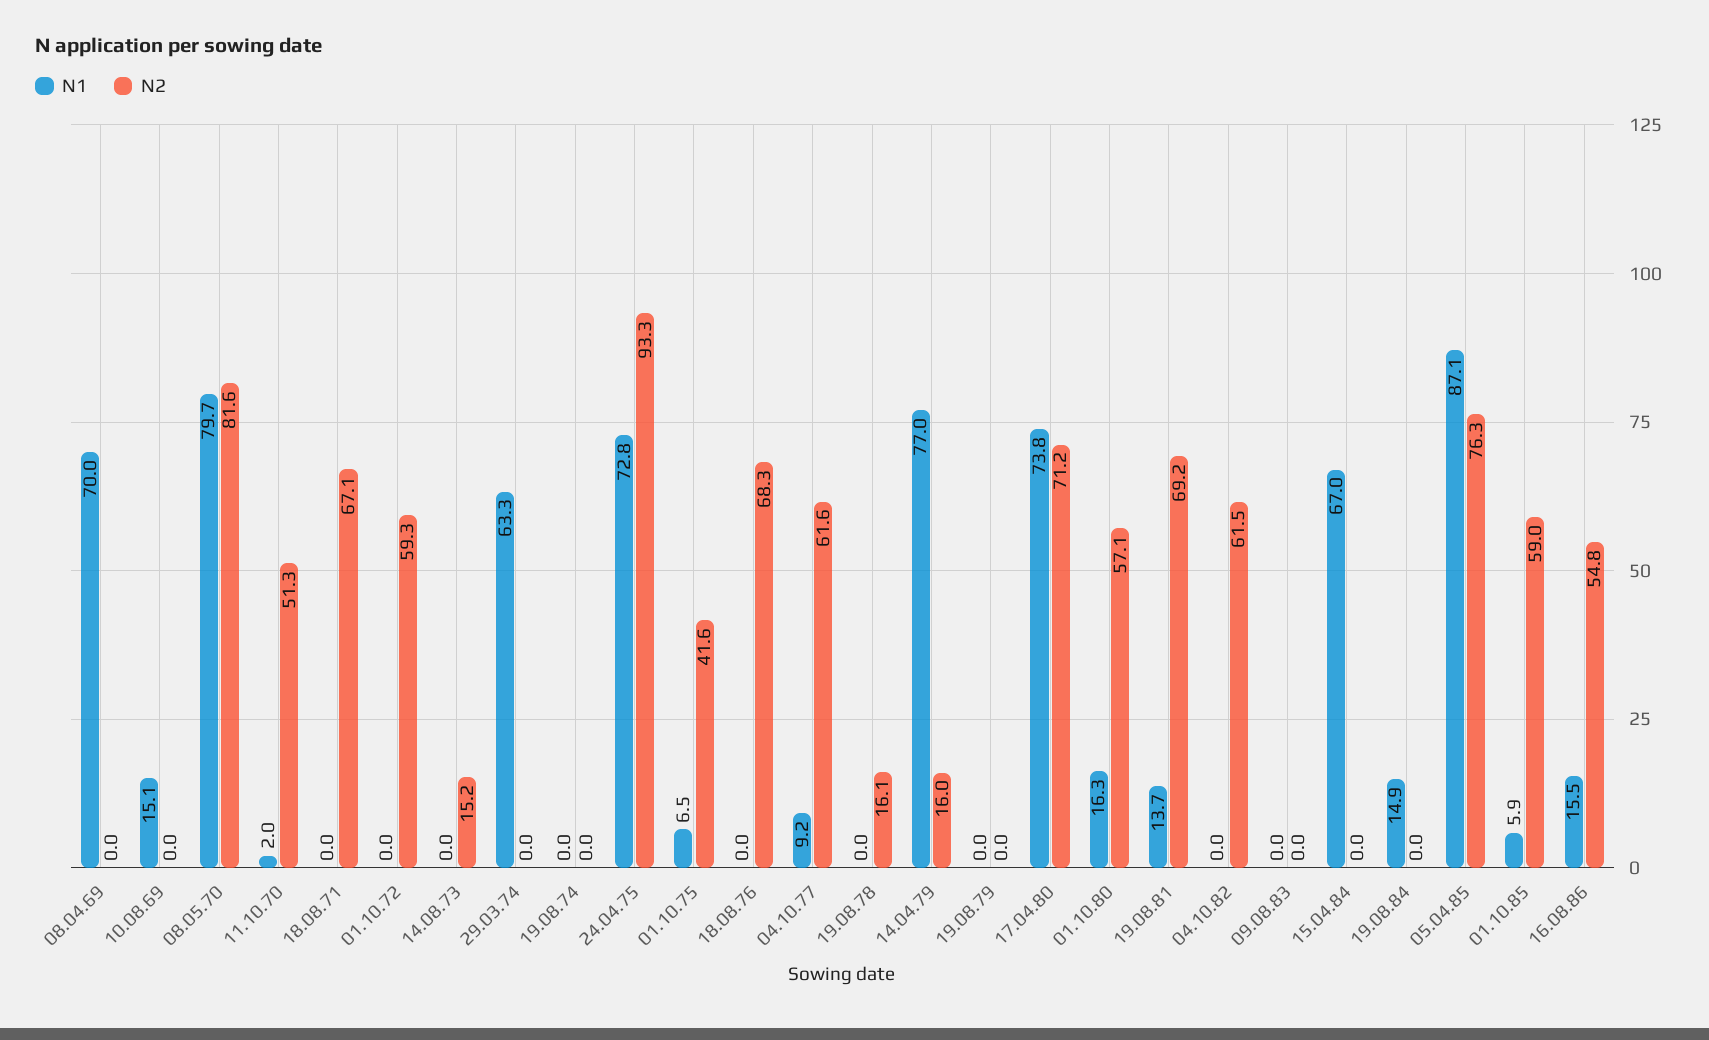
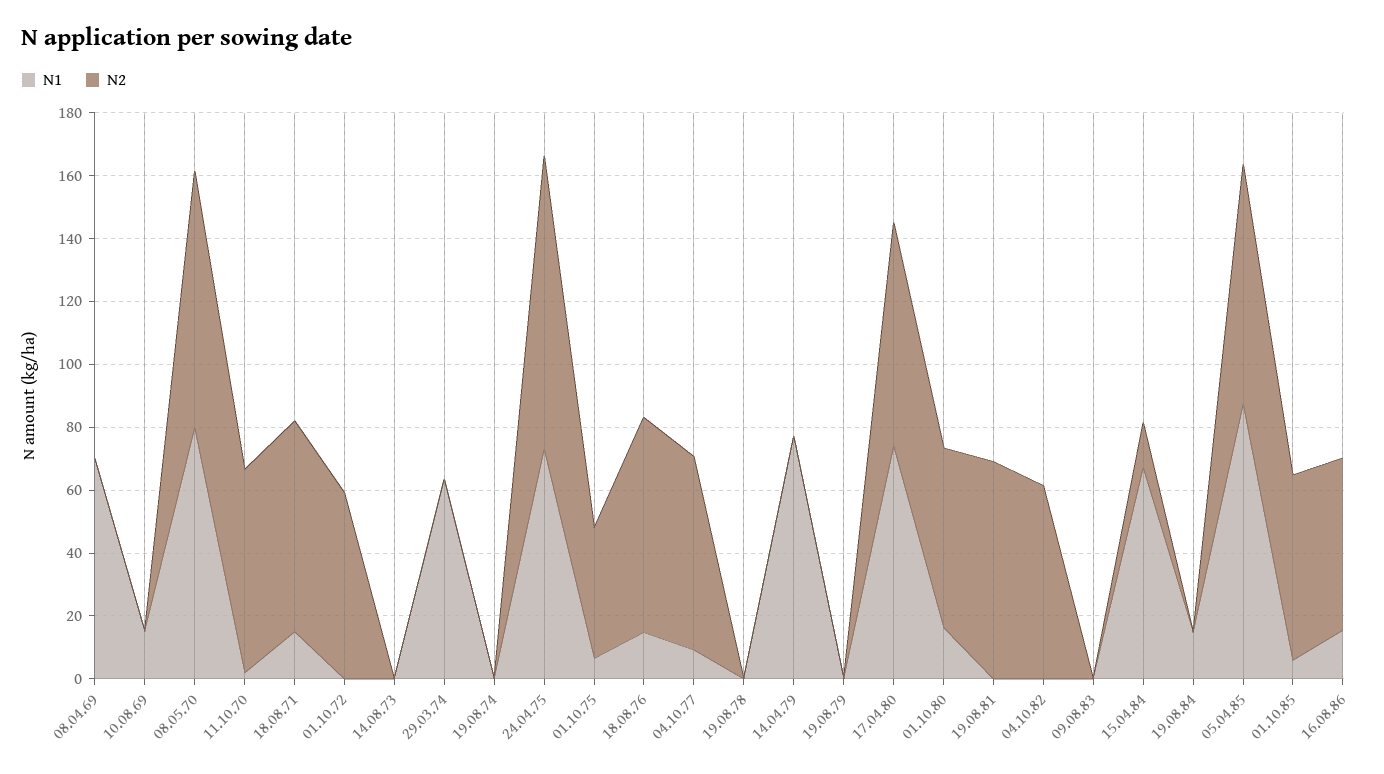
  {
    "N1": {
      "08.04.69": 70,
      "10.08.69": 15.1,
      "08.05.70": 79.7,
      "11.10.70": 2,
-     "18.08.71": 0,
+     "18.08.71": 15,
      "01.10.72": 0,
      "14.08.73": 0,
      "29.03.74": 63.3,
      "19.08.74": 0,
      "24.04.75": 72.8,
      "01.10.75": 6.5,
-     "18.08.76": 0,
+     "18.08.76": 15,
      "04.10.77": 9.2,
      "19.08.78": 0,
      "14.04.79": 77,
      "19.08.79": 0,
      "17.04.80": 73.8,
      "01.10.80": 16.3,
-     "19.08.81": 13.7,
+     "19.08.81": 0,
      "04.10.82": 0,
      "09.08.83": 0,
      "15.04.84": 67,
      "19.08.84": 14.9,
      "05.04.85": 87.1,
      "01.10.85": 5.9,
      "16.08.86": 15.5
    },
    "N2": {
      "08.04.69": 0,
      "10.08.69": 0,
      "08.05.70": 81.6,
-     "11.10.70": 51.3,
+     "11.10.70": 65,
      "18.08.71": 67.1,
      "01.10.72": 59.3,
-     "14.08.73": 15.2,
+     "14.08.73": 0,
      "29.03.74": 0,
      "19.08.74": 0,
      "24.04.75": 93.3,
      "01.10.75": 41.6,
      "18.08.76": 68.3,
      "04.10.77": 61.6,
-     "19.08.78": 16.1,
+     "19.08.78": 0,
-     "14.04.79": 16,
+     "14.04.79": 0,
      "19.08.79": 0,
      "17.04.80": 71.2,
      "01.10.80": 57.1,
      "19.08.81": 69.2,
      "04.10.82": 61.5,
      "09.08.83": 0,
-     "15.04.84": 0,
+     "15.04.84": 15,
      "19.08.84": 0,
      "05.04.85": 76.3,
      "01.10.85": 59,
      "16.08.86": 54.8
    }
  }

